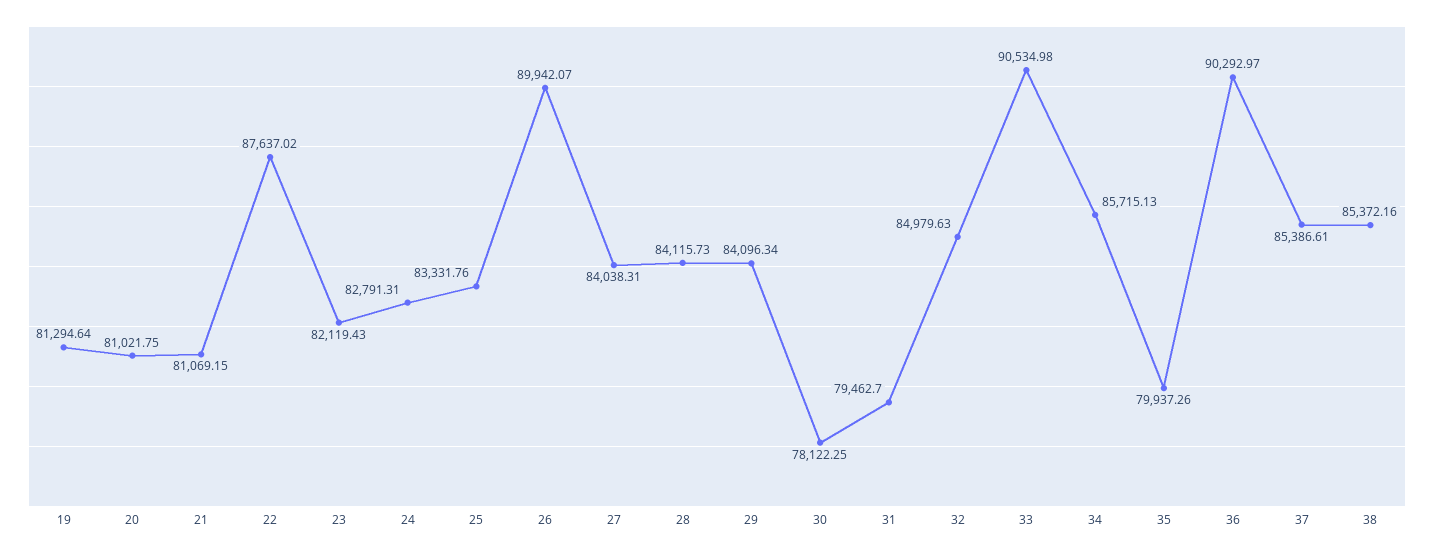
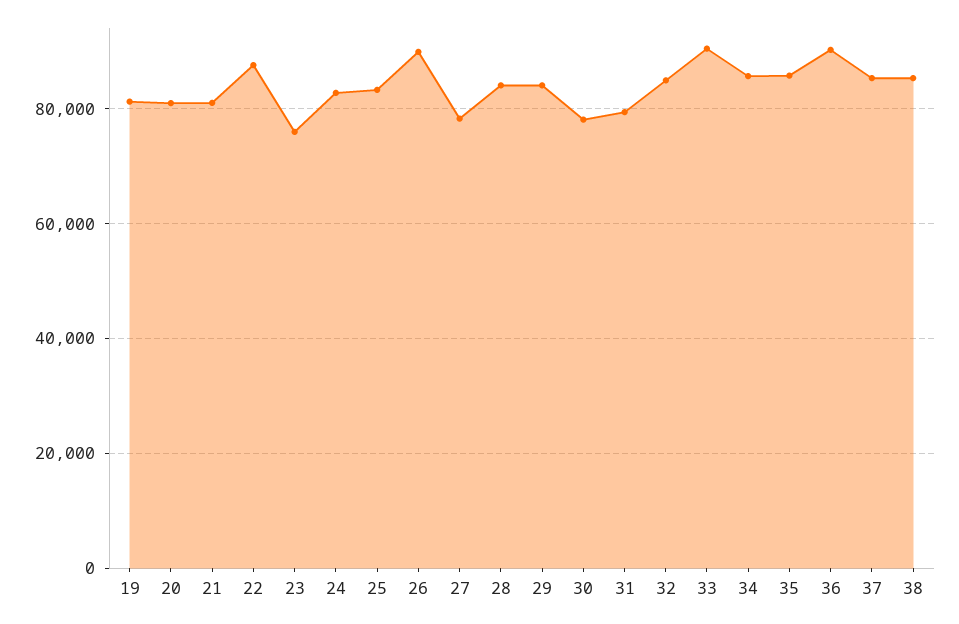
  {
    "19": 81294.64,
    "20": 81021.75,
    "21": 81069.15,
    "22": 87637.02,
-   "23": 82119.43,
+   "23": 76000,
    "24": 82791.31,
    "25": 83331.76,
    "26": 89942.07,
-   "27": 84038.31,
+   "27": 78000,
    "28": 84115.73,
    "29": 84096.34,
    "30": 78122.25,
    "31": 79462.7,
    "32": 84979.63,
    "33": 90534.98,
    "34": 85715.13,
-   "35": 79937.26,
+   "35": 86000,
    "36": 90292.97,
    "37": 85386.61,
    "38": 85372.16
  }

